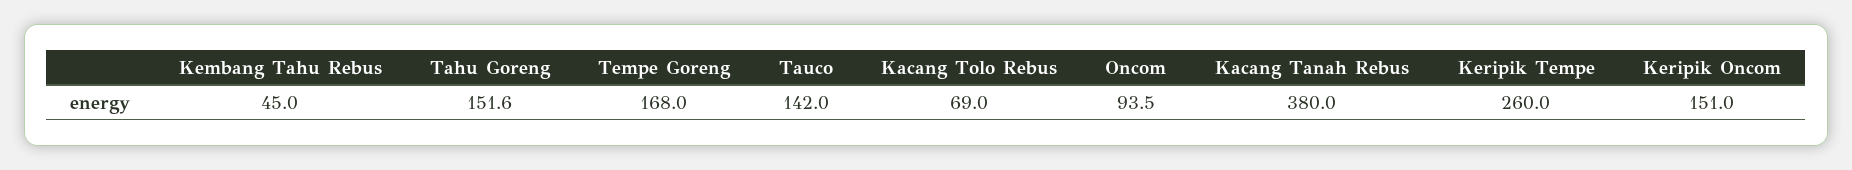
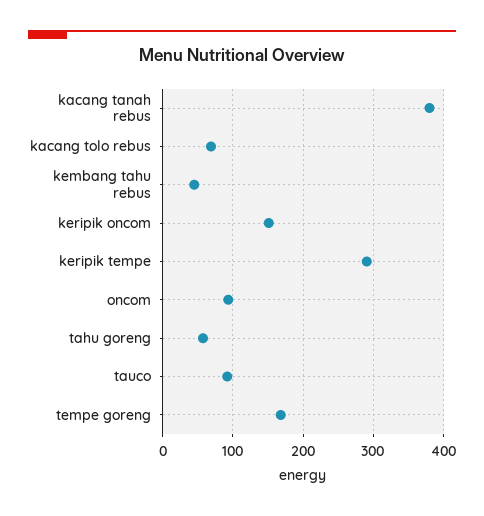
  {
    "Kembang Tahu Rebus": 45,
-   "Tahu Goreng": 151.6,
+   "Tahu Goreng": 60,
    "Tempe Goreng": 168,
-   "Tauco": 142,
+   "Tauco": 90,
    "Kacang Tolo Rebus": 69,
    "Oncom": 93.5,
    "Kacang Tanah Rebus": 380,
-   "Keripik Tempe": 260,
+   "Keripik Tempe": 290,
    "Keripik Oncom": 151
  }

